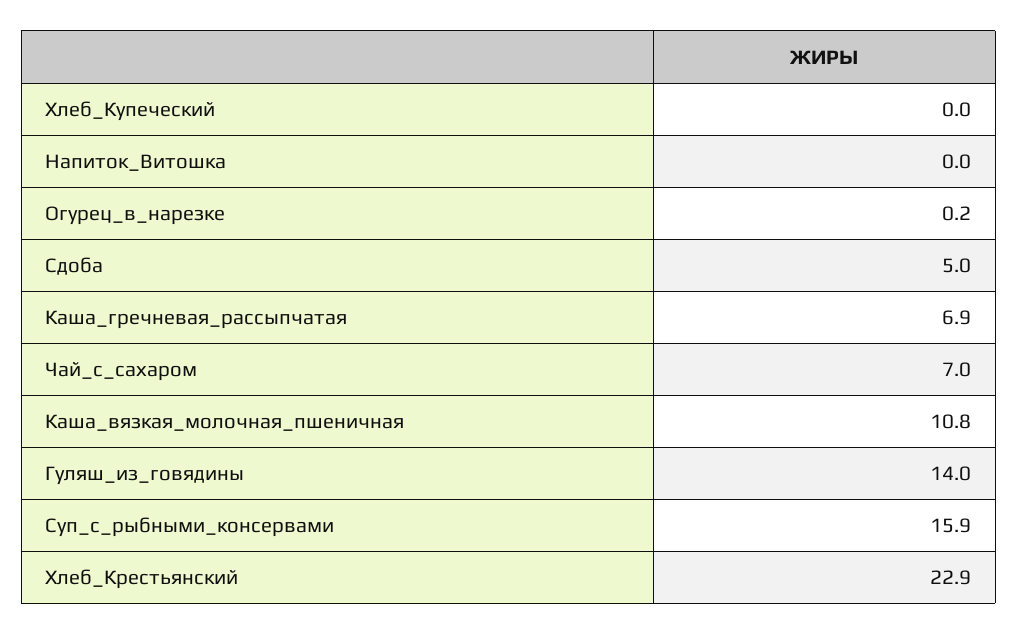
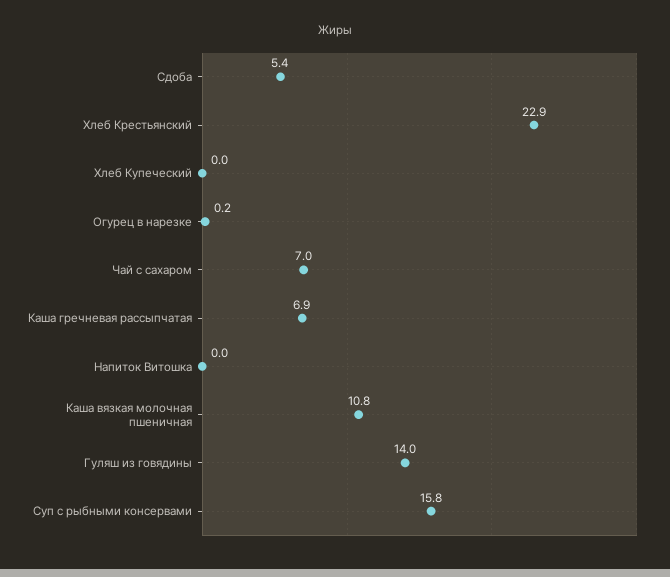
  {
    "Хлеб_Купеческий": 0,
    "Напиток_Витошка": 0,
    "Огурец_в_нарезке": 0.2,
-   "Сдоба": 5,
+   "Сдоба": 5.4,
    "Каша_гречневая_рассыпчатая": 6.9,
    "Чай_с_сахаром": 7,
    "Каша_вязкая_молочная_пшеничная": 10.8,
    "Гуляш_из_говядины": 14,
-   "Суп_с_рыбными_консервами": 15.9,
+   "Суп_с_рыбными_консервами": 15.8,
    "Хлеб_Крестьянский": 22.9
  }

